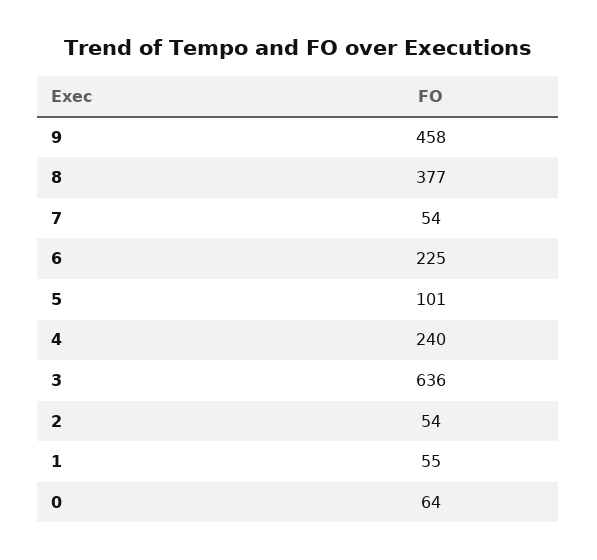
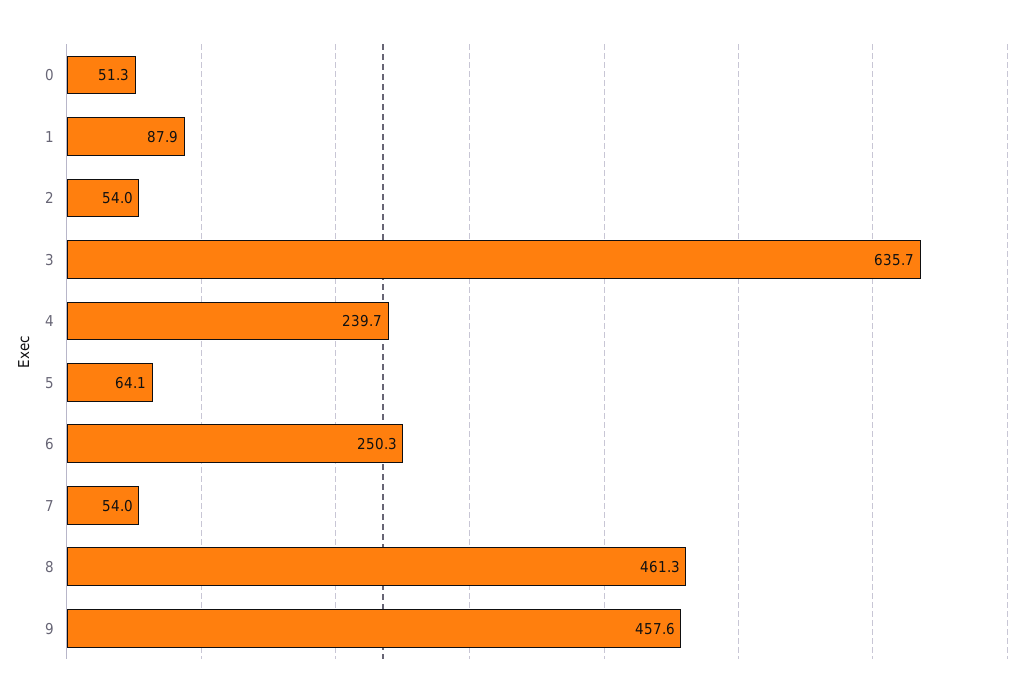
  {
    "9": 457.6,
-   "8": 377,
+   "8": 461.3,
    "7": 54,
-   "6": 225,
+   "6": 250.3,
-   "5": 101,
+   "5": 64.1,
    "4": 239.7,
    "3": 635.7,
    "2": 54,
-   "1": 55,
+   "1": 87.9,
-   "0": 64
+   "0": 51.3
  }

